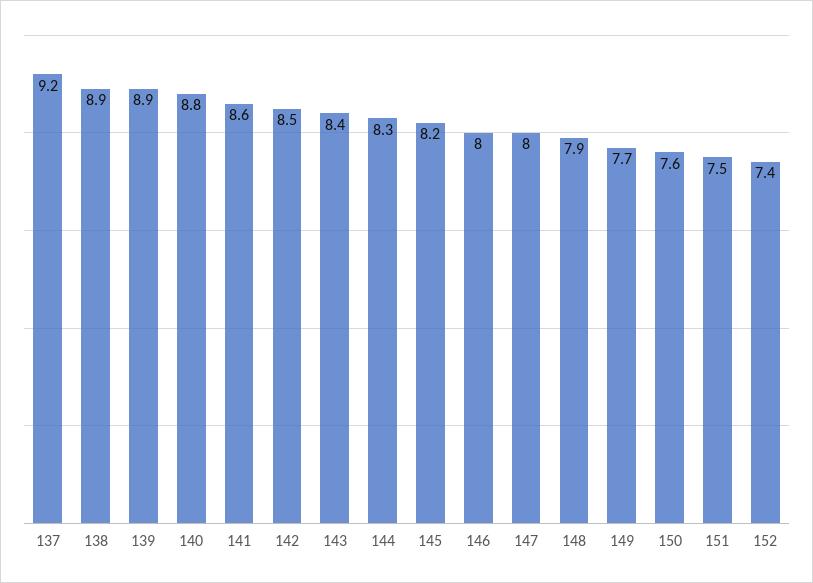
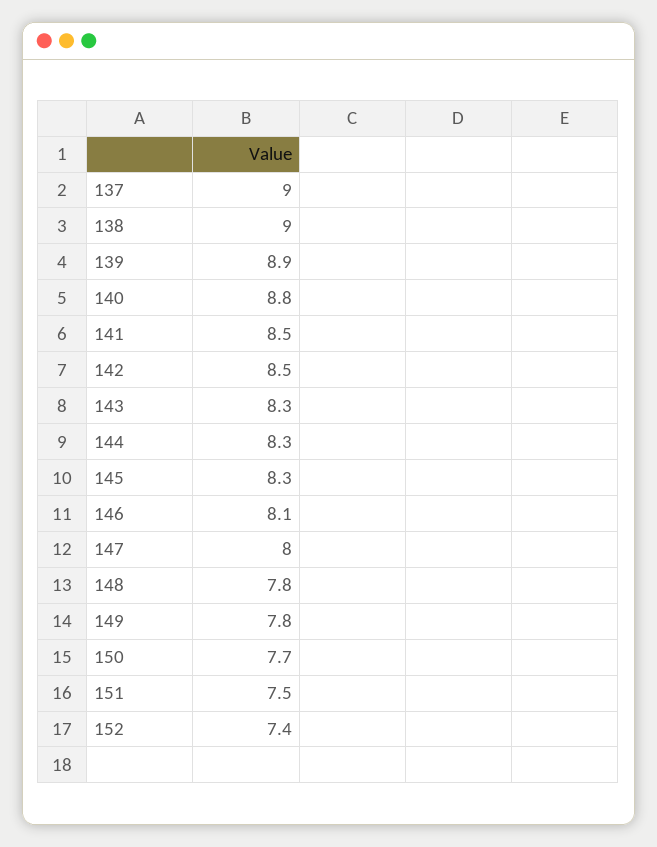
  {
-   "137": 9.2,
+   "137": 9,
-   "138": 8.9,
+   "138": 9,
    "139": 8.9,
    "140": 8.8,
-   "141": 8.6,
+   "141": 8.5,
    "142": 8.5,
-   "143": 8.4,
+   "143": 8.3,
    "144": 8.3,
-   "145": 8.2,
+   "145": 8.3,
-   "146": 8,
+   "146": 8.1,
    "147": 8,
-   "148": 7.9,
+   "148": 7.8,
-   "149": 7.7,
+   "149": 7.8,
-   "150": 7.6,
+   "150": 7.7,
    "151": 7.5,
    "152": 7.4
  }

